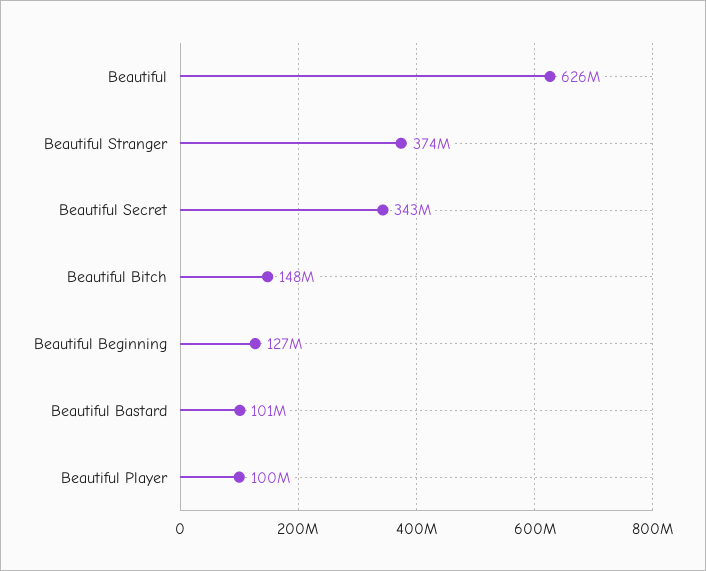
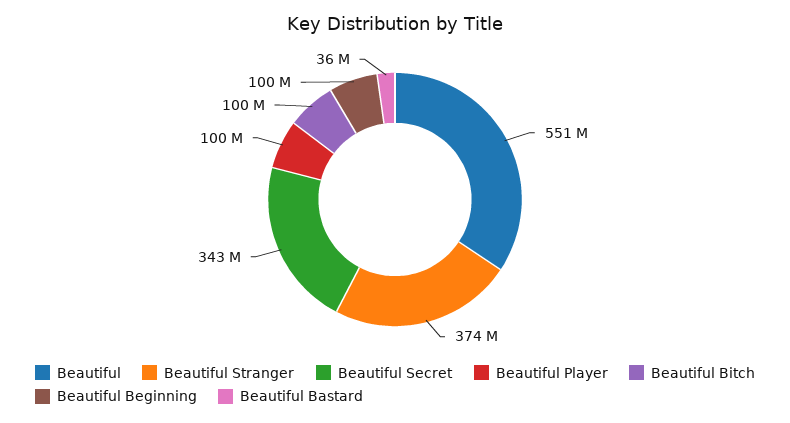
  {
-   "Beautiful": 626000000,
+   "Beautiful": 551000000,
    "Beautiful Stranger": 374000000,
    "Beautiful Secret": 343000000,
-   "Beautiful Bitch": 148000000,
+   "Beautiful Bitch": 100000000,
-   "Beautiful Beginning": 127000000,
+   "Beautiful Beginning": 100000000,
-   "Beautiful Bastard": 101000000,
+   "Beautiful Bastard": 36000000,
    "Beautiful Player": 100000000
  }

